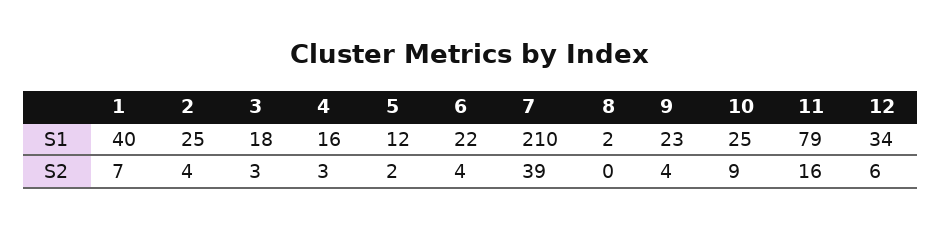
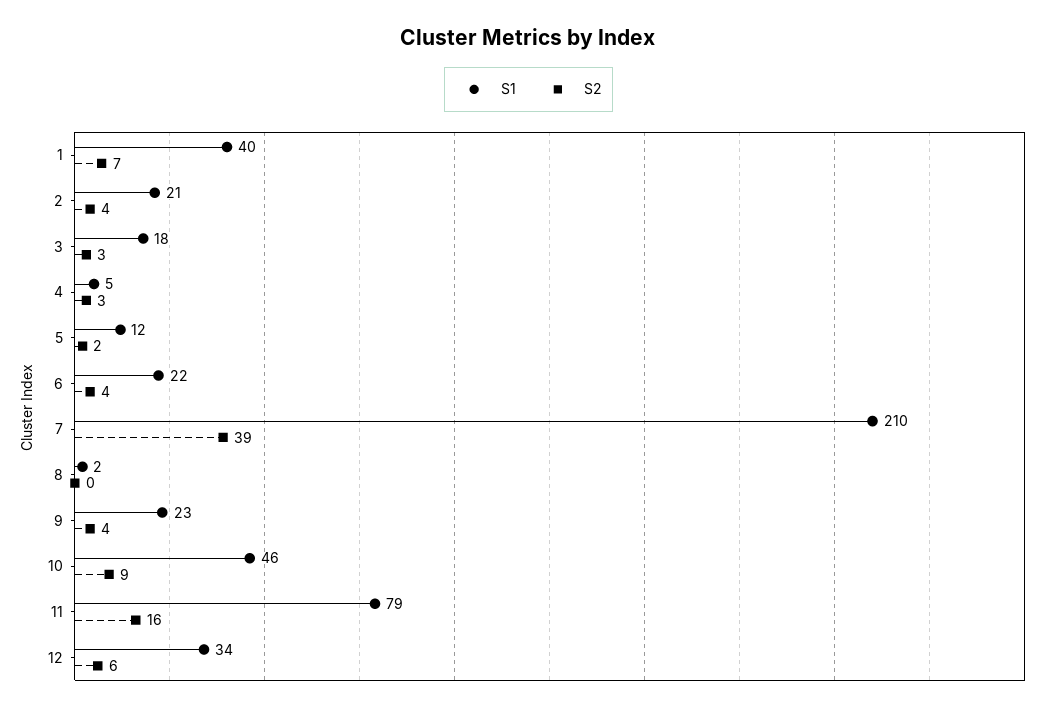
  {
    "S1": {
      "1": 40,
-     "2": 25,
+     "2": 21,
      "3": 18,
-     "4": 16,
+     "4": 5,
      "5": 12,
      "6": 22,
      "7": 210,
      "8": 2,
      "9": 23,
-     "10": 25,
+     "10": 46,
      "11": 79,
      "12": 34
    },
    "S2": {
      "1": 7,
      "2": 4,
      "3": 3,
      "4": 3,
      "5": 2,
      "6": 4,
      "7": 39,
      "8": 0,
      "9": 4,
      "10": 9,
      "11": 16,
      "12": 6
    }
  }

